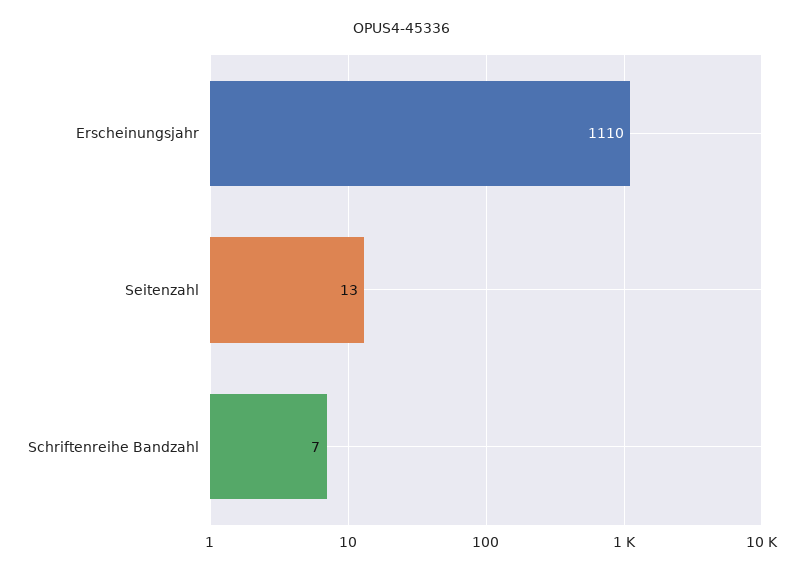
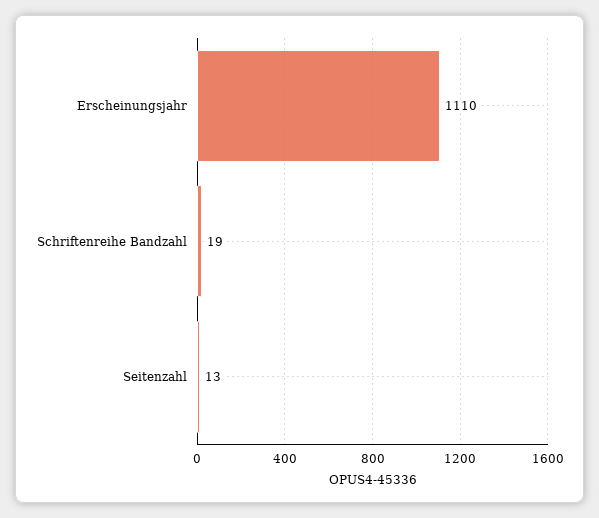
  {
    "Erscheinungsjahr": 1110,
    "Seitenzahl": 13,
-   "Schriftenreihe Bandzahl": 7
+   "Schriftenreihe Bandzahl": 19
  }

